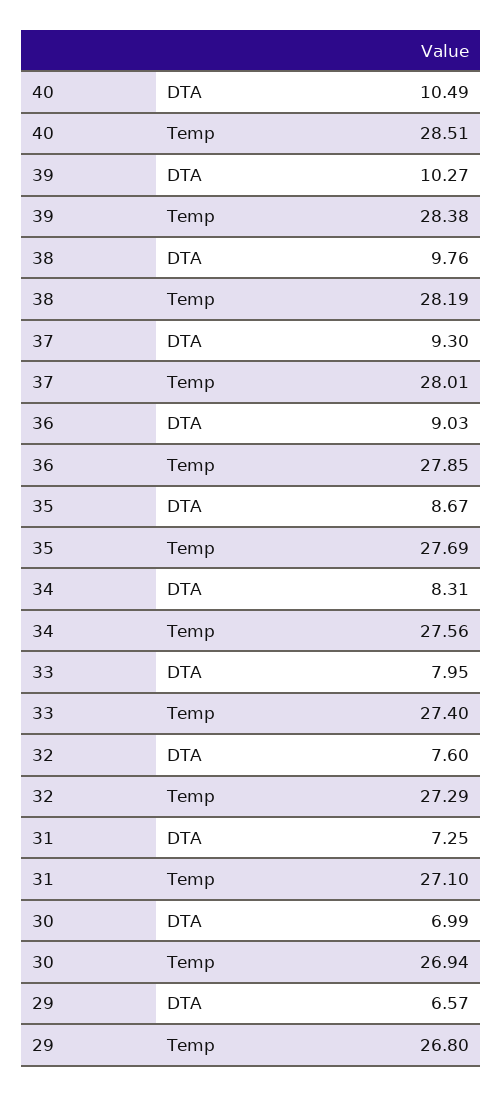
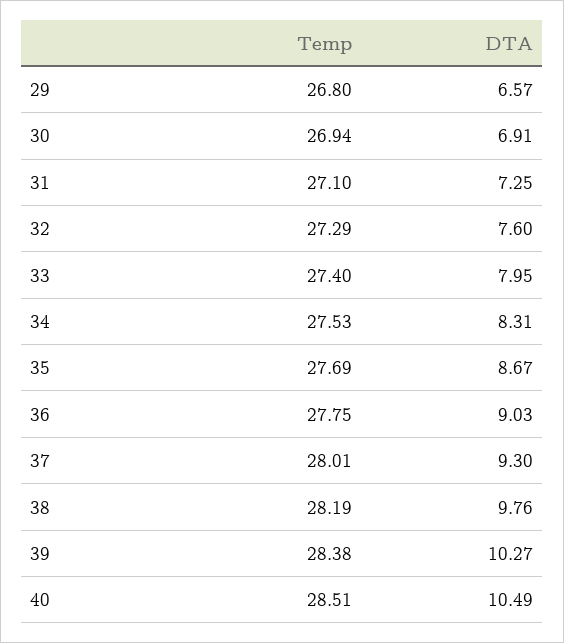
  {
    "40": {
      "DTA": 10.49,
      "Temp": 28.51
    },
    "39": {
      "DTA": 10.27,
      "Temp": 28.38
    },
    "38": {
      "DTA": 9.76,
      "Temp": 28.19
    },
    "37": {
      "DTA": 9.3,
      "Temp": 28.01
    },
    "36": {
      "DTA": 9.03,
-     "Temp": 27.85
+     "Temp": 27.75
    },
    "35": {
      "DTA": 8.67,
      "Temp": 27.69
    },
    "34": {
      "DTA": 8.31,
-     "Temp": 27.56
+     "Temp": 27.53
    },
    "33": {
      "DTA": 7.95,
      "Temp": 27.4
    },
    "32": {
      "DTA": 7.6,
      "Temp": 27.29
    },
    "31": {
      "DTA": 7.25,
      "Temp": 27.1
    },
    "30": {
-     "DTA": 6.99,
+     "DTA": 6.91,
      "Temp": 26.94
    },
    "29": {
      "DTA": 6.57,
      "Temp": 26.8
    }
  }

